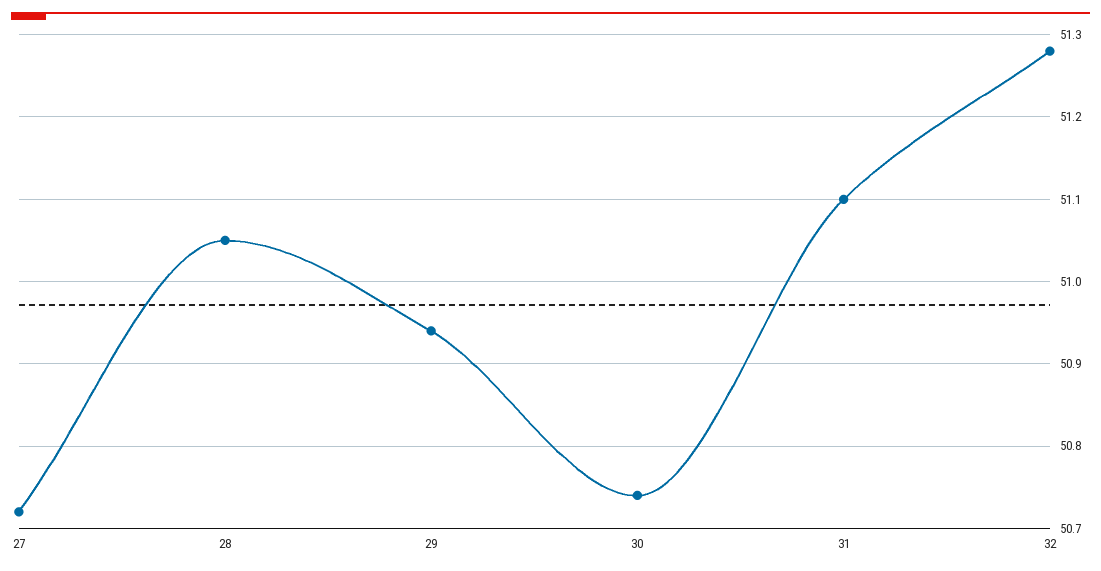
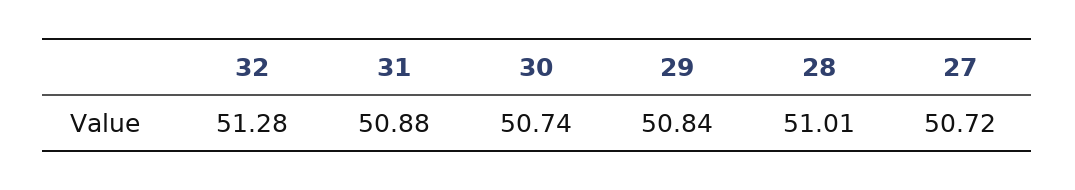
  {
    "27": 50.72,
-   "28": 51.05,
+   "28": 51.01,
-   "29": 50.94,
+   "29": 50.84,
    "30": 50.74,
-   "31": 51.1,
+   "31": 50.88,
    "32": 51.28
  }

